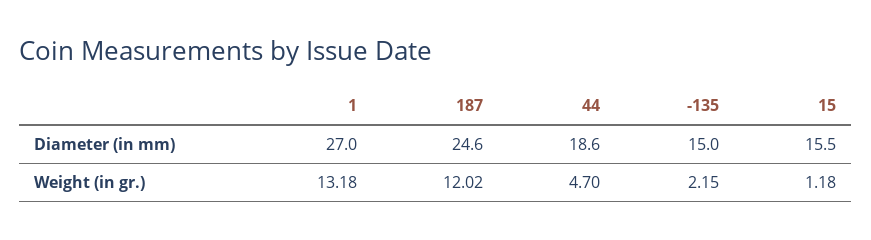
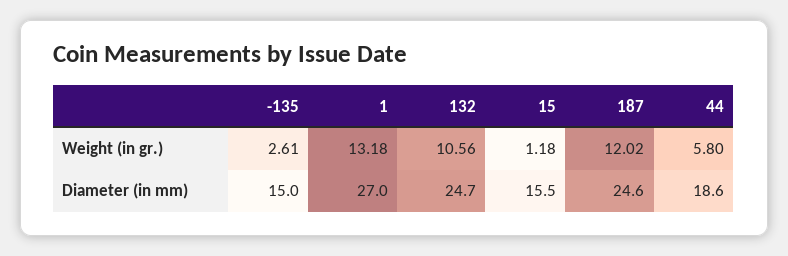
  {
    "1": {
      "Diameter (in mm)": 27,
      "Weight (in gr.)": 13.18
    },
    "187": {
      "Diameter (in mm)": 24.6,
      "Weight (in gr.)": 12.02
    },
    "44": {
      "Diameter (in mm)": 18.6,
-     "Weight (in gr.)": 4.7
+     "Weight (in gr.)": 5.8
    },
    "-135": {
      "Diameter (in mm)": 15,
-     "Weight (in gr.)": 2.15
+     "Weight (in gr.)": 2.61
    },
    "15": {
      "Diameter (in mm)": 15.5,
      "Weight (in gr.)": 1.18
-   }
+   },
+   "132": {
+     "Weight (in gr.)": 10.56,
+     "Diameter (in mm)": 24.7
+   }
  }

